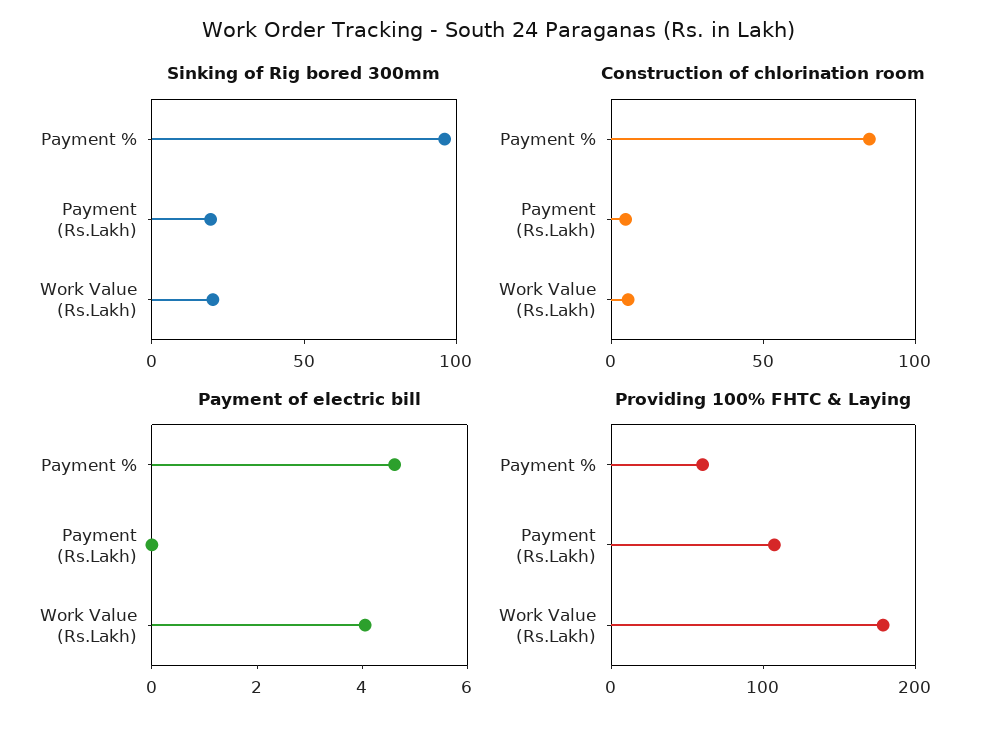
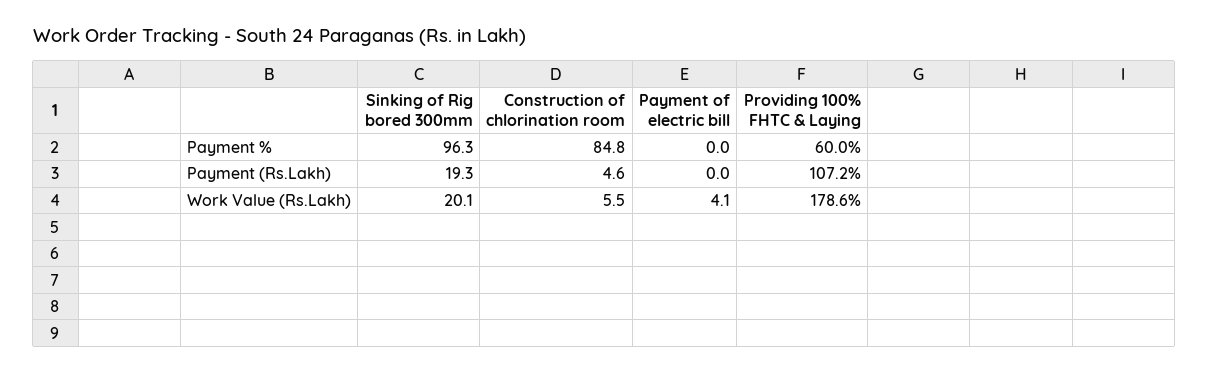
  {
    "Sinking of Rig bored 300mm": {
      "Payment %": 96.3,
      "Payment (Rs.Lakh)": 19.3,
      "Work Value (Rs.Lakh)": 20.1
    },
    "Construction of chlorination room": {
      "Payment %": 84.8,
      "Payment (Rs.Lakh)": 4.6,
      "Work Value (Rs.Lakh)": 5.5
    },
    "Payment of electric bill": {
-     "Payment %": 4.5,
+     "Payment %": 0,
      "Payment (Rs.Lakh)": 0,
      "Work Value (Rs.Lakh)": 4.1
    },
    "Providing 100% FHTC & Laying": {
      "Payment %": 60,
      "Payment (Rs.Lakh)": 107.2,
      "Work Value (Rs.Lakh)": 178.6
    }
  }

